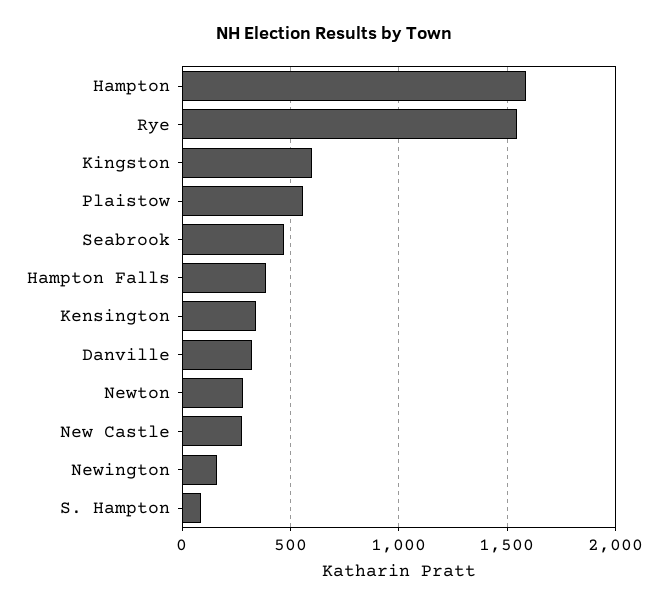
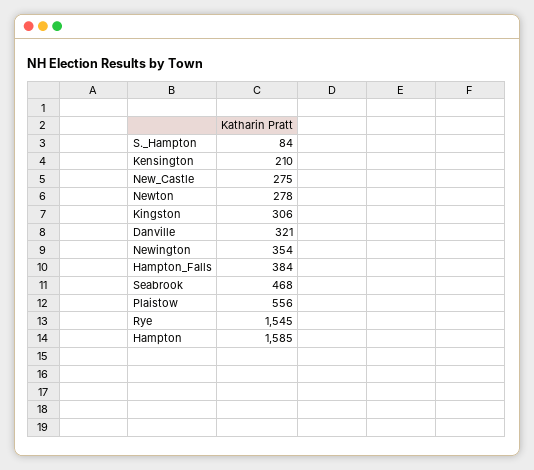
  {
    "Hampton": 1585,
    "Rye": 1545,
-   "Kingston": 600,
+   "Kingston": 306,
    "Plaistow": 556,
    "Seabrook": 468,
    "Hampton Falls": 384,
-   "Kensington": 350,
+   "Kensington": 210,
    "Danville": 321,
    "Newton": 278,
    "New Castle": 275,
-   "Newington": 150,
+   "Newington": 354,
    "S. Hampton": 84
  }

